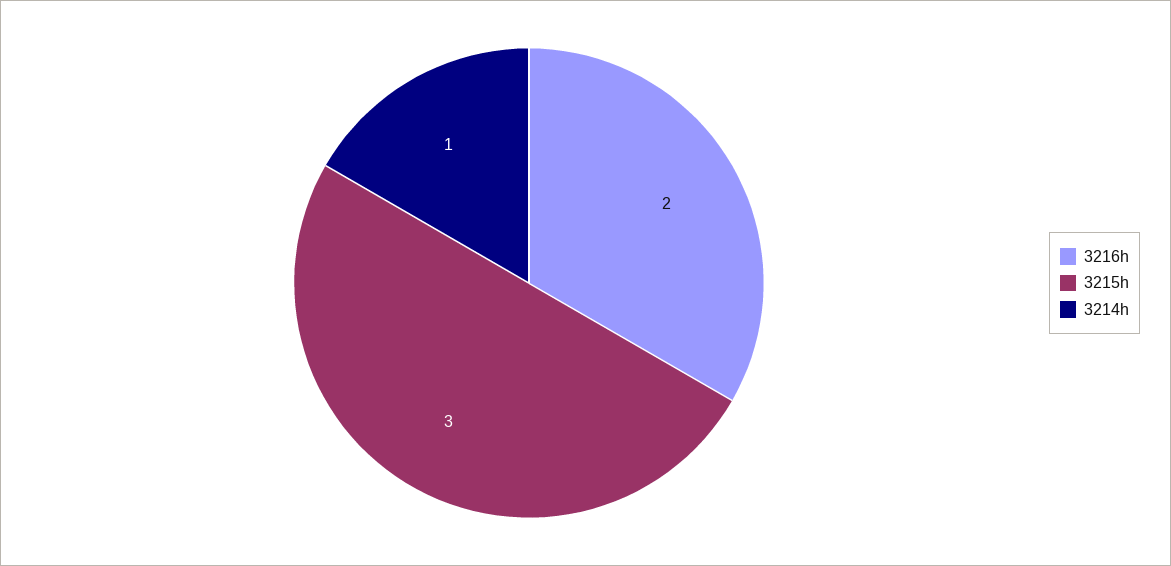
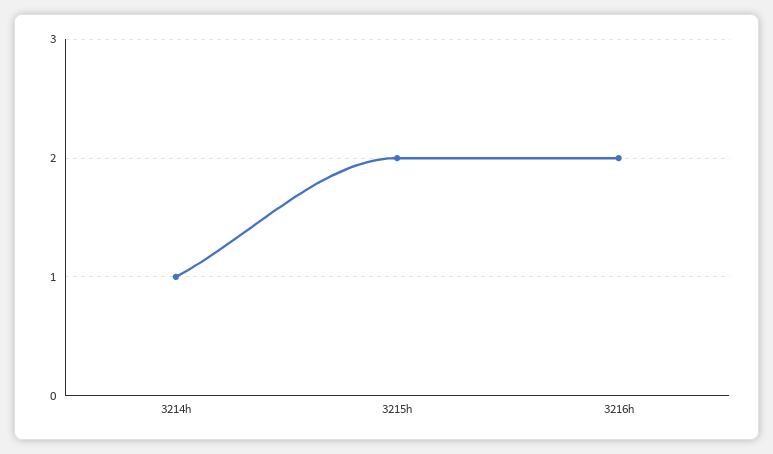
  {
    "3216h": 2,
-   "3215h": 3,
+   "3215h": 2,
    "3214h": 1
  }

